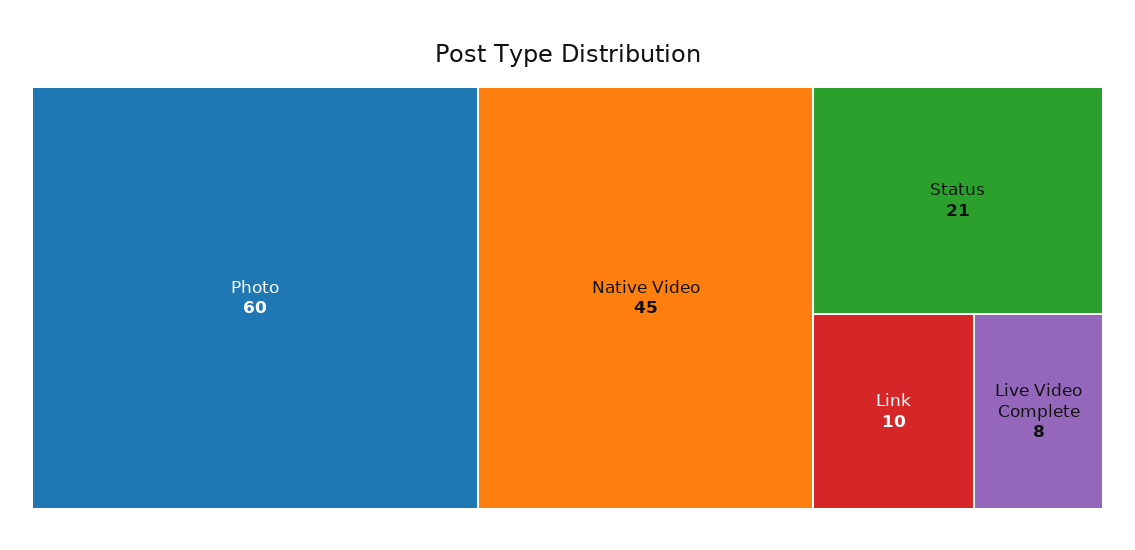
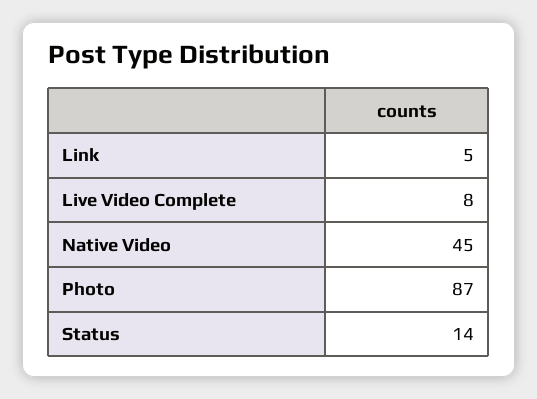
  {
-   "Photo": 60,
+   "Photo": 87,
    "Native Video": 45,
-   "Status": 21,
+   "Status": 14,
-   "Link": 10,
+   "Link": 5,
    "Live Video Complete": 8
  }

